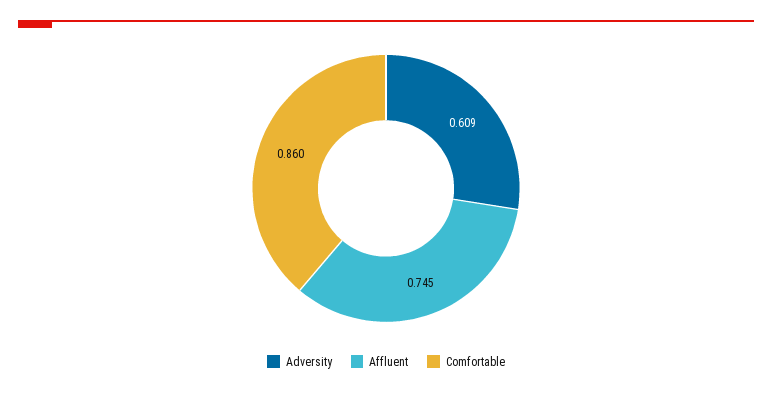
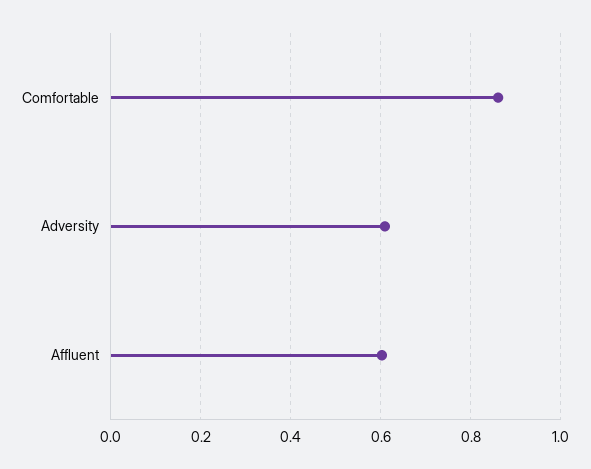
  {
    "Adversity": 0.609,
-   "Affluent": 0.745,
+   "Affluent": 0.6,
    "Comfortable": 0.86
  }

